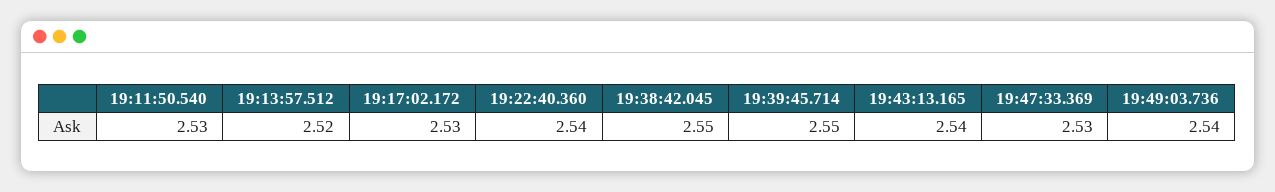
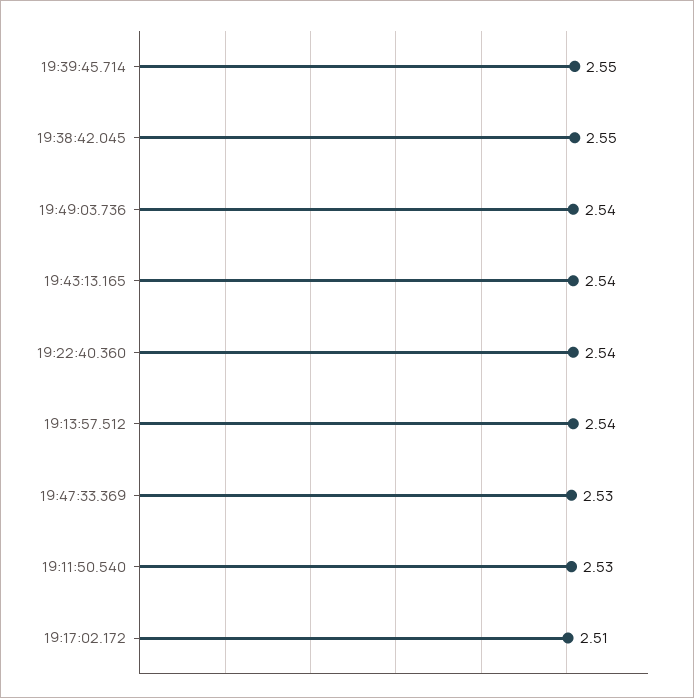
  {
    "19:11:50.540": 2.53,
-   "19:13:57.512": 2.52,
+   "19:13:57.512": 2.54,
-   "19:17:02.172": 2.53,
+   "19:17:02.172": 2.51,
    "19:22:40.360": 2.54,
    "19:38:42.045": 2.55,
    "19:39:45.714": 2.55,
    "19:43:13.165": 2.54,
    "19:47:33.369": 2.53,
    "19:49:03.736": 2.54
  }

